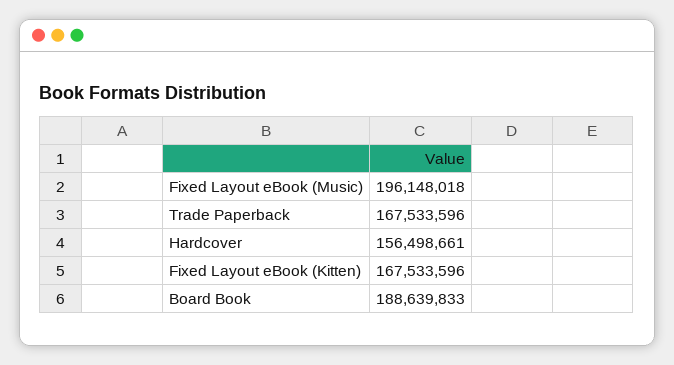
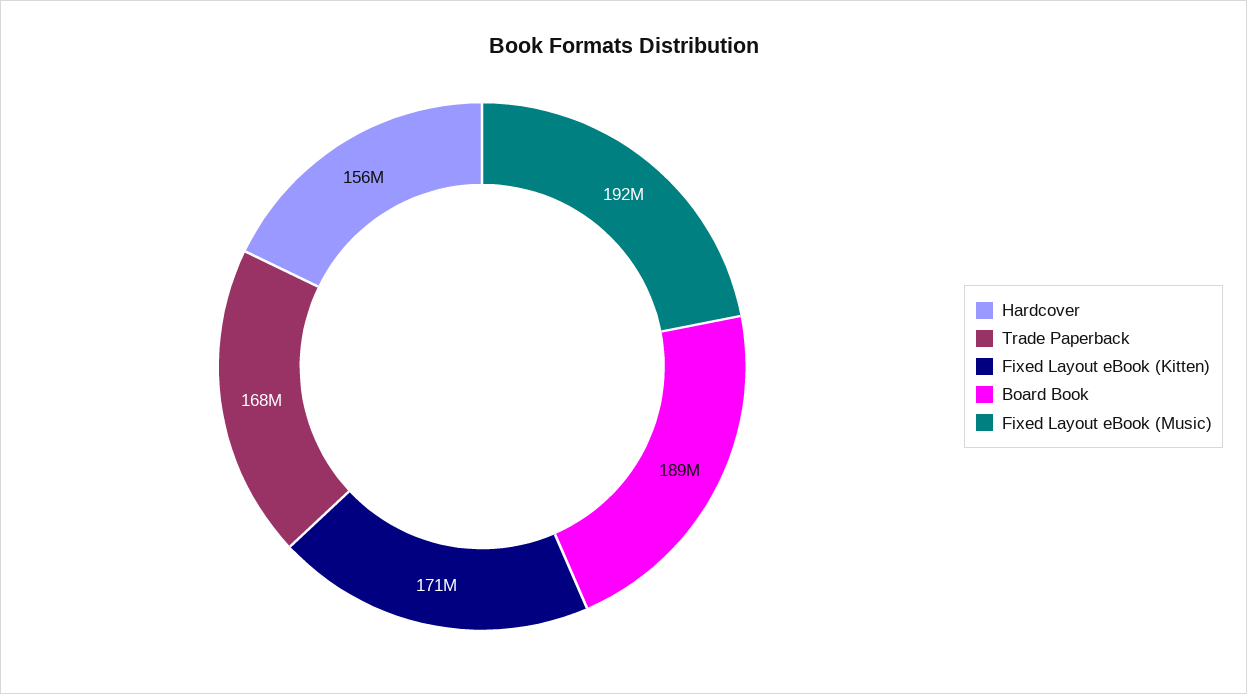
  {
-   "Fixed Layout eBook (Music)": 196148018,
+   "Fixed Layout eBook (Music)": 192000000,
    "Trade Paperback": 167533596,
    "Hardcover": 156498661,
-   "Fixed Layout eBook (Kitten)": 167533596,
+   "Fixed Layout eBook (Kitten)": 171000000,
    "Board Book": 188639833
  }

